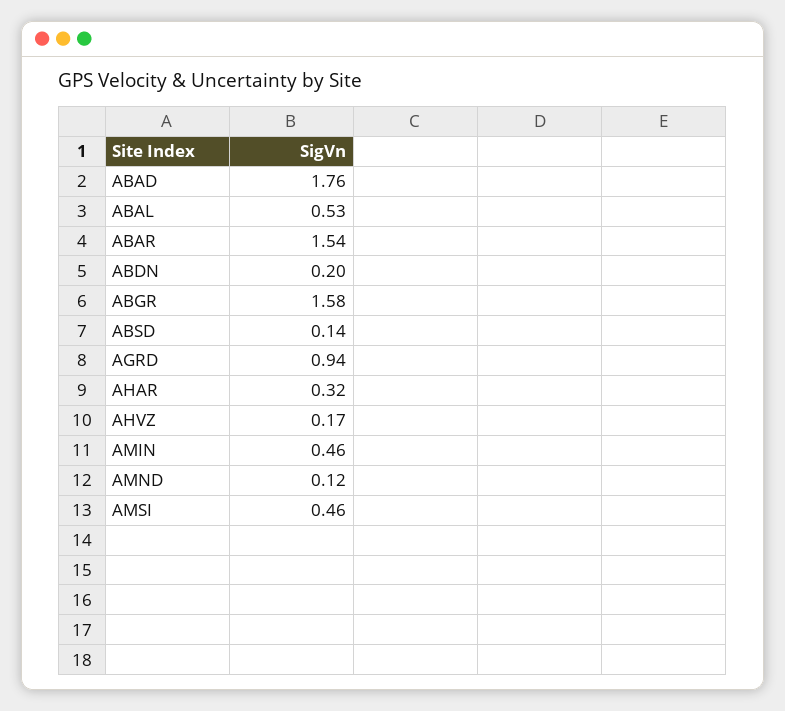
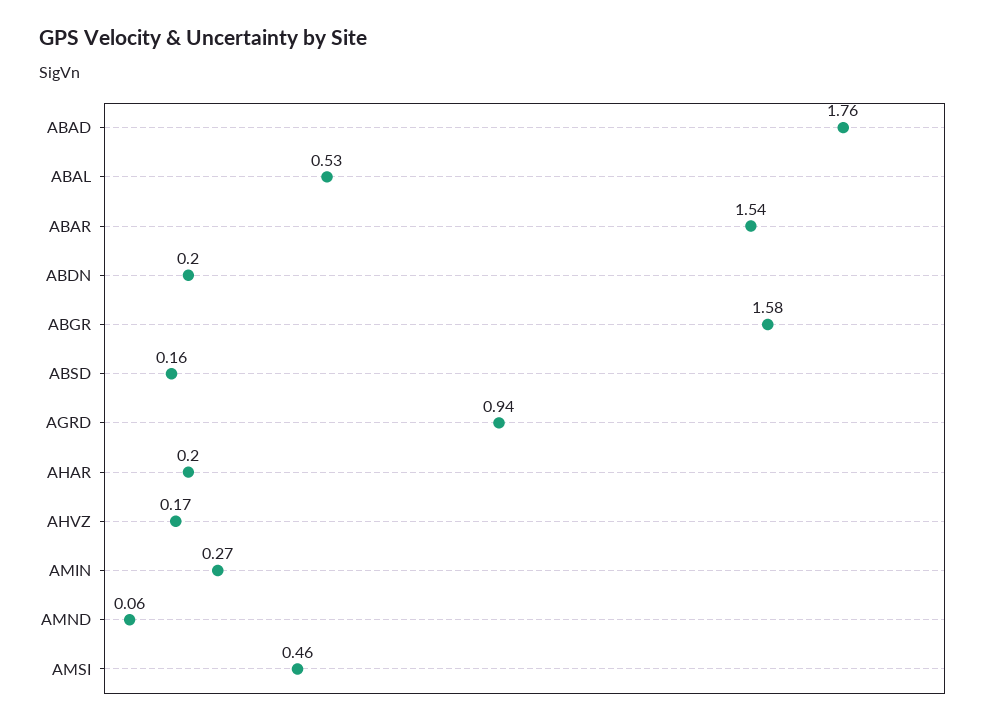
  {
    "ABAD": 1.76,
    "ABAL": 0.53,
    "ABAR": 1.54,
    "ABDN": 0.2,
    "ABGR": 1.58,
-   "ABSD": 0.14,
+   "ABSD": 0.16,
    "AGRD": 0.94,
-   "AHAR": 0.32,
+   "AHAR": 0.2,
    "AHVZ": 0.17,
-   "AMIN": 0.46,
+   "AMIN": 0.27,
-   "AMND": 0.12,
+   "AMND": 0.06,
    "AMSI": 0.46
  }

